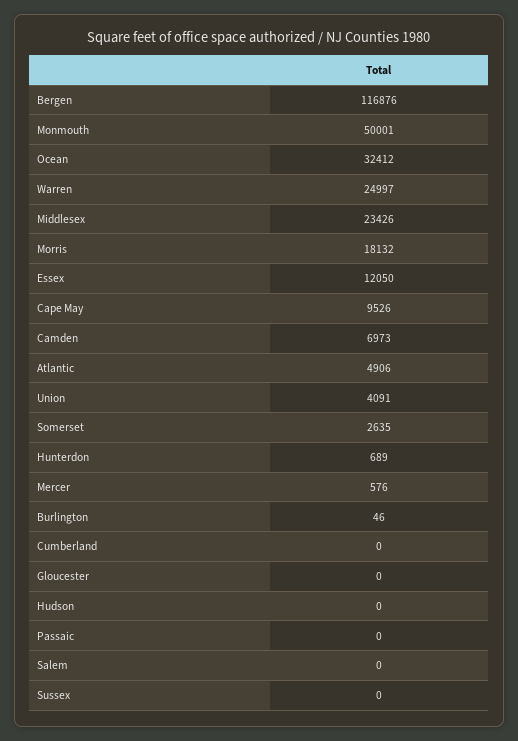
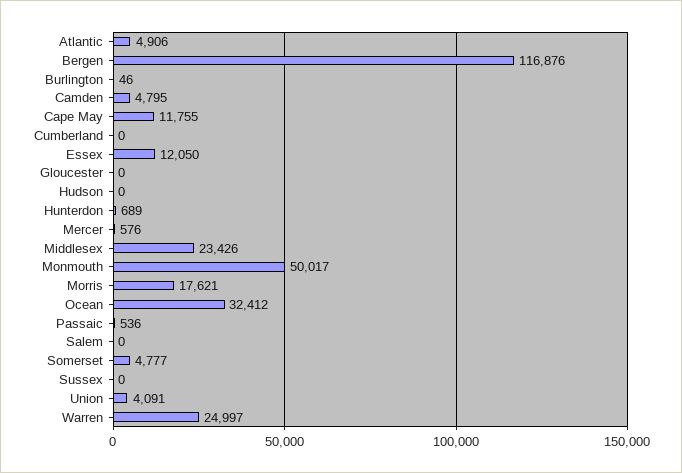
  {
    "Bergen": 116876,
-   "Monmouth": 50001,
+   "Monmouth": 50017,
    "Ocean": 32412,
    "Warren": 24997,
    "Middlesex": 23426,
-   "Morris": 18132,
+   "Morris": 17621,
    "Essex": 12050,
-   "Cape May": 9526,
+   "Cape May": 11755,
-   "Camden": 6973,
+   "Camden": 4795,
    "Atlantic": 4906,
    "Union": 4091,
-   "Somerset": 2635,
+   "Somerset": 4777,
    "Hunterdon": 689,
    "Mercer": 576,
    "Burlington": 46,
    "Cumberland": 0,
    "Gloucester": 0,
    "Hudson": 0,
-   "Passaic": 0,
+   "Passaic": 536,
    "Salem": 0,
    "Sussex": 0
  }

